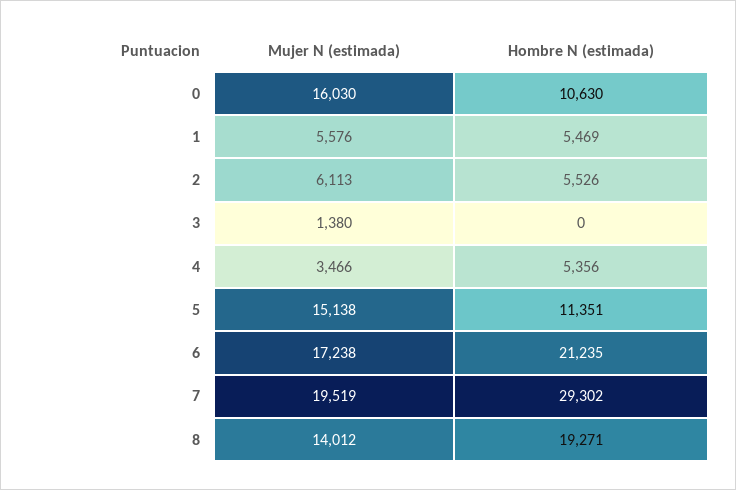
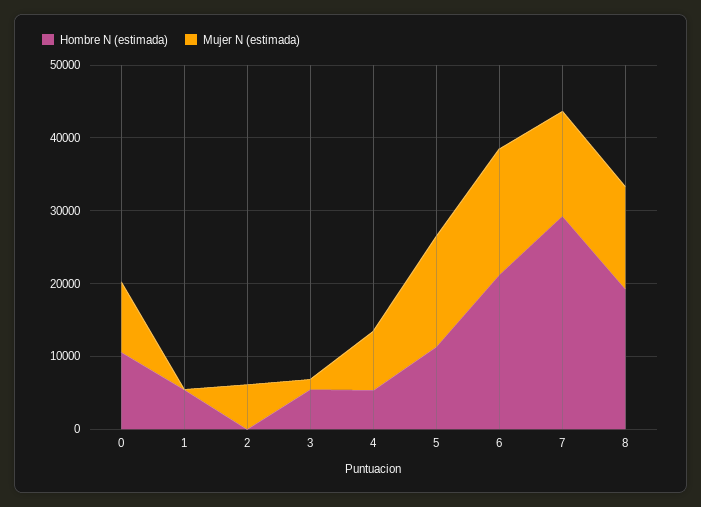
  {
    "Mujer N (estimada)": {
-     "0": 16030,
+     "0": 10000,
-     "1": 5576,
+     "1": 0,
      "2": 6113,
      "3": 1380,
-     "4": 3466,
+     "4": 8000,
      "5": 15138,
      "6": 17238,
-     "7": 19519,
+     "7": 14000,
      "8": 14012
    },
    "Hombre N (estimada)": {
      "0": 10630,
      "1": 5469,
-     "2": 5526,
+     "2": 0,
-     "3": 0,
+     "3": 6000,
      "4": 5356,
      "5": 11351,
      "6": 21235,
      "7": 29302,
      "8": 19271
    }
  }

